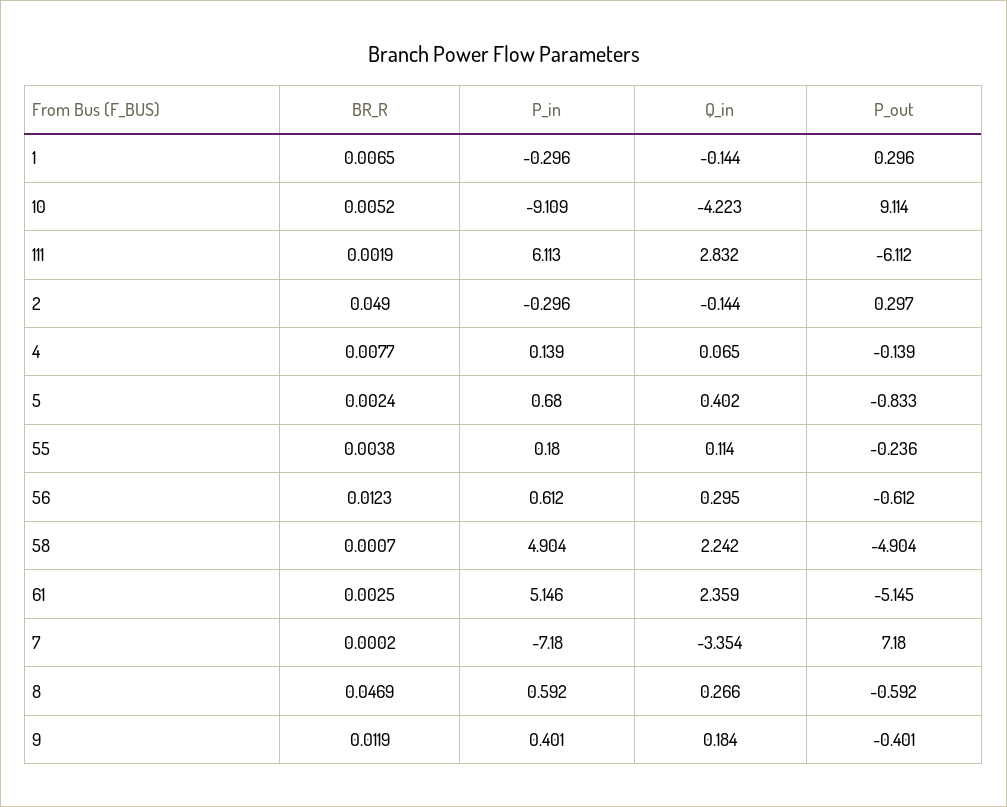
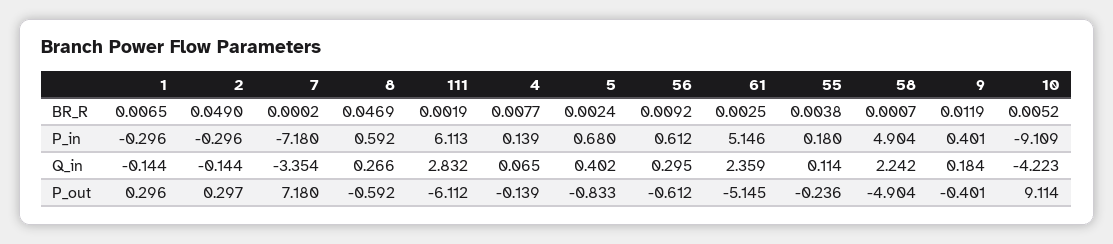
  {
    "BR_R": {
      "1": 0.0065,
      "10": 0.0052,
      "111": 0.0019,
      "2": 0.049,
      "4": 0.0077,
      "5": 0.0024,
      "55": 0.0038,
-     "56": 0.0123,
+     "56": 0.0092,
      "58": 0.0007,
      "61": 0.0025,
      "7": 0.0002,
      "8": 0.0469,
      "9": 0.0119
    },
    "P_in": {
      "1": -0.296,
      "10": -9.109,
      "111": 6.113,
      "2": -0.296,
      "4": 0.139,
      "5": 0.68,
      "55": 0.18,
      "56": 0.612,
      "58": 4.904,
      "61": 5.146,
      "7": -7.18,
      "8": 0.592,
      "9": 0.401
    },
    "Q_in": {
      "1": -0.144,
      "10": -4.223,
      "111": 2.832,
      "2": -0.144,
      "4": 0.065,
      "5": 0.402,
      "55": 0.114,
      "56": 0.295,
      "58": 2.242,
      "61": 2.359,
      "7": -3.354,
      "8": 0.266,
      "9": 0.184
    },
    "P_out": {
      "1": 0.296,
      "10": 9.114,
      "111": -6.112,
      "2": 0.297,
      "4": -0.139,
      "5": -0.833,
      "55": -0.236,
      "56": -0.612,
      "58": -4.904,
      "61": -5.145,
      "7": 7.18,
      "8": -0.592,
      "9": -0.401
    }
  }

